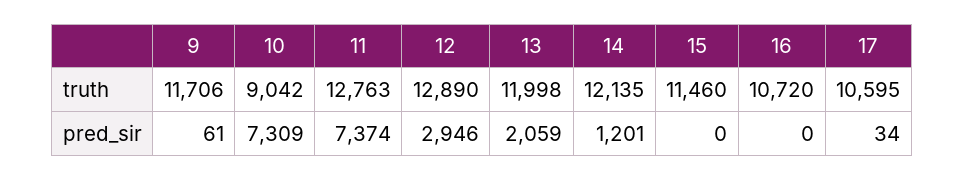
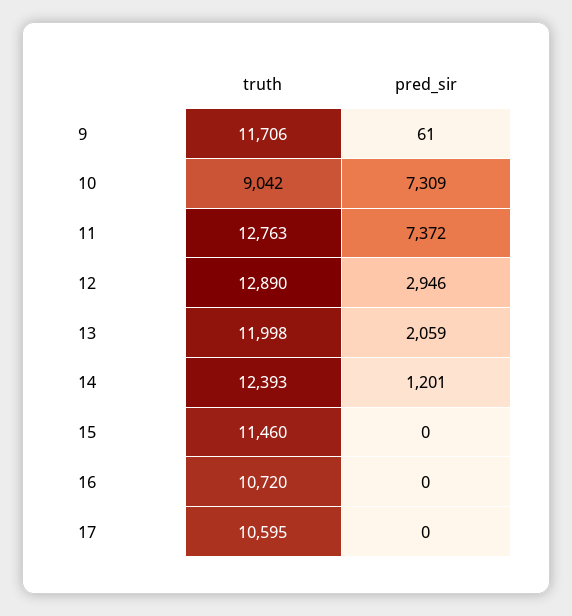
  {
    "9": {
      "truth": 11706,
      "pred_sir": 61
    },
    "10": {
      "truth": 9042,
      "pred_sir": 7309
    },
    "11": {
      "truth": 12763,
-     "pred_sir": 7374
+     "pred_sir": 7372
    },
    "12": {
      "truth": 12890,
      "pred_sir": 2946
    },
    "13": {
      "truth": 11998,
      "pred_sir": 2059
    },
    "14": {
-     "truth": 12135,
+     "truth": 12393,
      "pred_sir": 1201
    },
    "15": {
      "truth": 11460,
      "pred_sir": 0
    },
    "16": {
      "truth": 10720,
      "pred_sir": 0
    },
    "17": {
      "truth": 10595,
-     "pred_sir": 34
+     "pred_sir": 0
    }
  }

